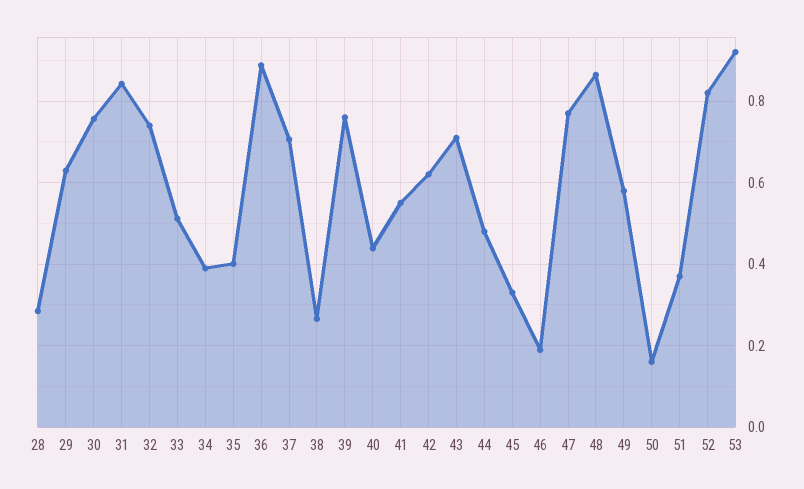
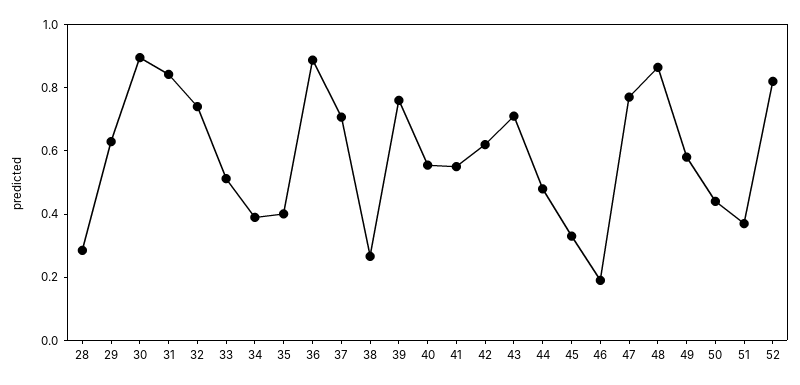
  {
    "28": 0.28,
    "29": 0.62,
-   "30": 0.76,
+   "30": 0.9,
    "31": 0.84,
    "32": 0.74,
    "33": 0.52,
    "34": 0.38,
    "35": 0.4,
    "36": 0.88,
    "37": 0.7,
    "38": 0.26,
    "39": 0.76,
-   "40": 0.44,
+   "40": 0.55,
    "41": 0.56,
    "42": 0.62,
    "43": 0.72,
    "44": 0.48,
    "45": 0.34,
    "46": 0.2,
    "47": 0.78,
    "48": 0.86,
    "49": 0.58,
-   "50": 0.16,
+   "50": 0.45,
    "51": 0.38,
-   "52": 0.82,
+   "52": 0.82
-   "53": 0.92
  }

